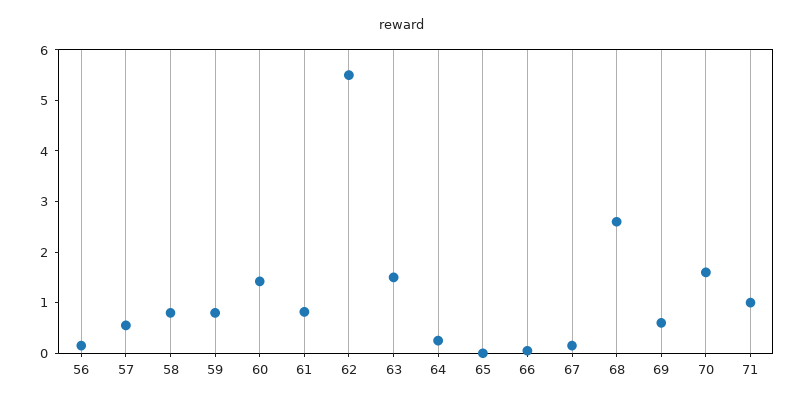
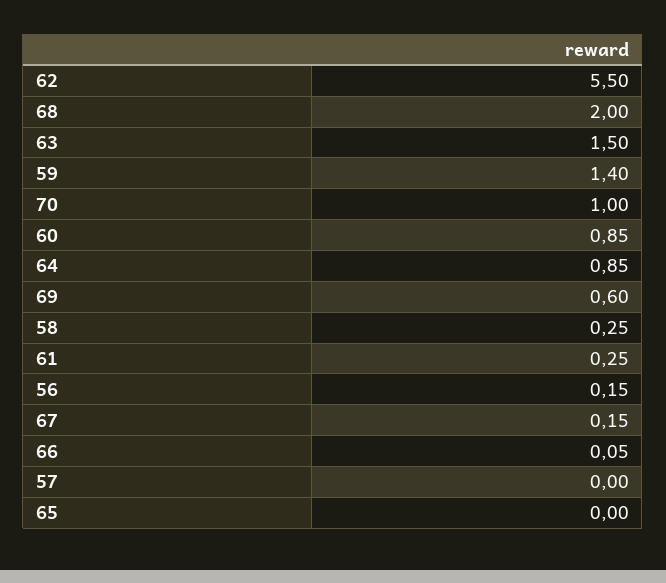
  {
    "56": 0.15,
-   "57": 0.6,
+   "57": 0,
-   "58": 0.8,
+   "58": 0.25,
-   "59": 0.8,
+   "59": 1.4,
-   "60": 1.4,
+   "60": 0.85,
-   "61": 0.8,
+   "61": 0.25,
    "62": 5.5,
    "63": 1.5,
-   "64": 0.2,
+   "64": 0.85,
    "65": 0,
    "66": 0.05,
    "67": 0.15,
-   "68": 2.6,
+   "68": 2,
    "69": 0.6,
-   "70": 1.6,
+   "70": 1
-   "71": 1
  }

